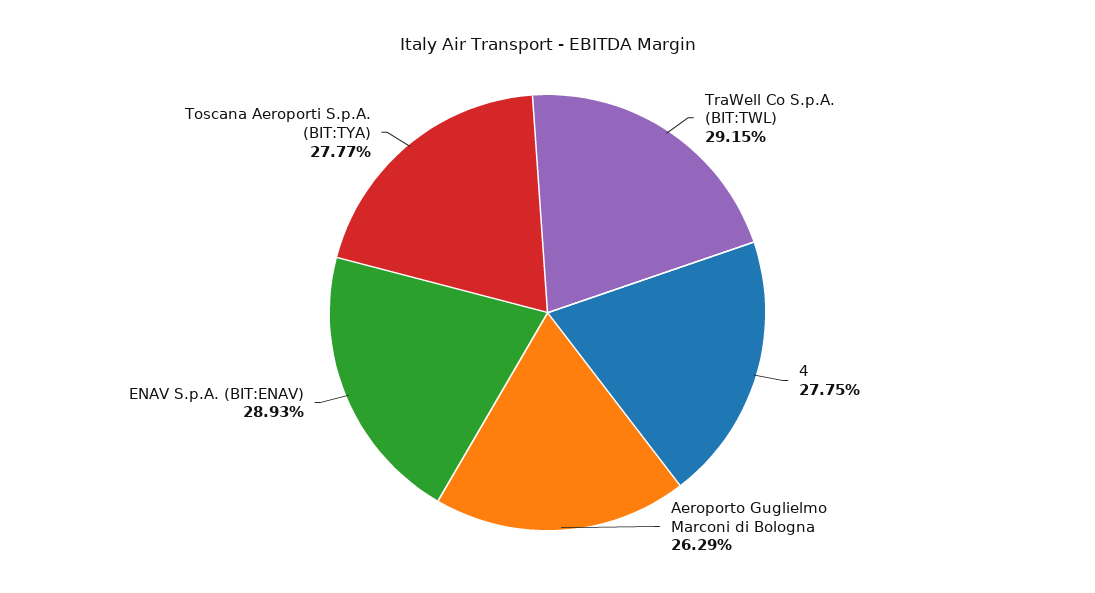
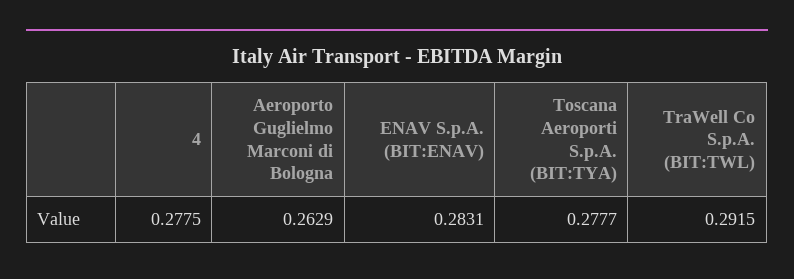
  {
    "TraWell Co S.p.A. (BIT:TWL)": 0.2915,
    "4": 0.2775,
    "Aeroporto Guglielmo Marconi di Bologna": 0.2629,
-   "ENAV S.p.A. (BIT:ENAV)": 0.2893,
+   "ENAV S.p.A. (BIT:ENAV)": 0.2831,
    "Toscana Aeroporti S.p.A. (BIT:TYA)": 0.2777
  }

